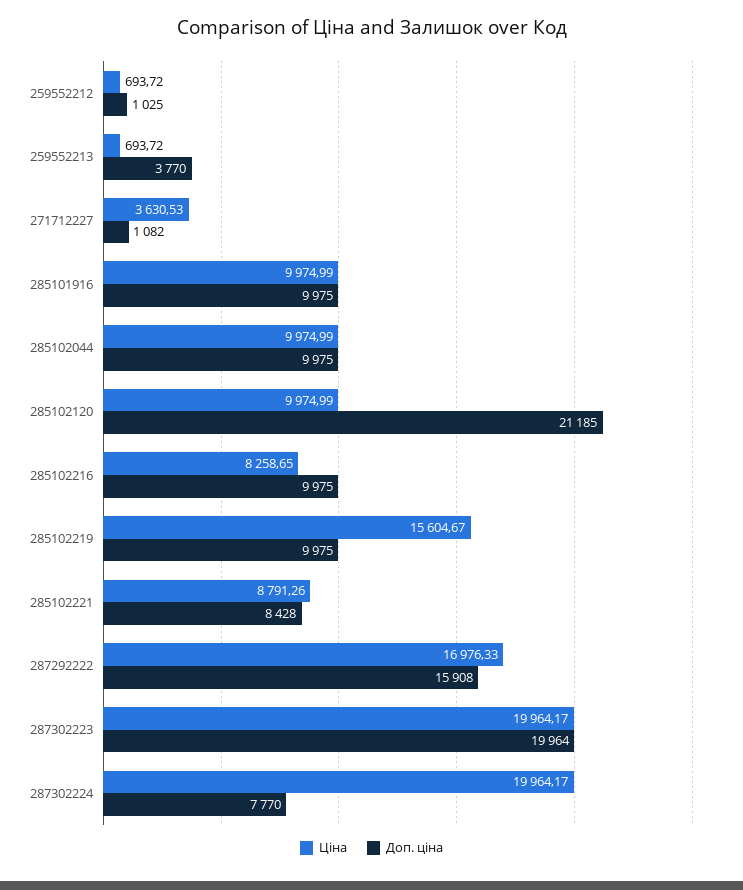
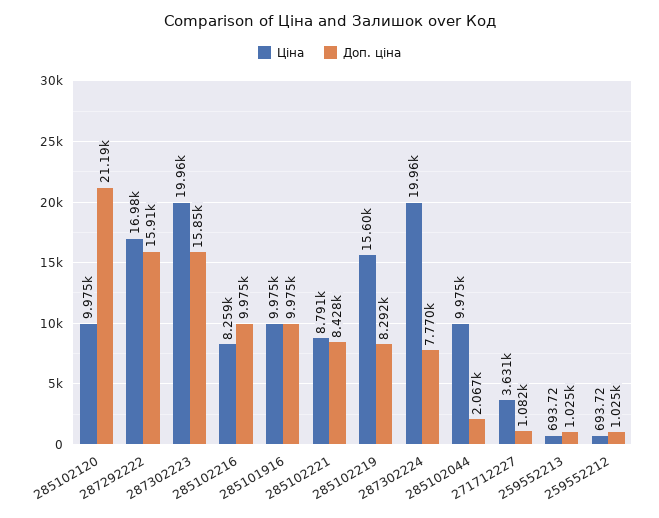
  {
    "Ціна": {
      "259552212": 693.72,
      "259552213": 693.72,
      "271712227": 3630.53,
      "285101916": 9974.99,
      "285102044": 9974.99,
      "285102120": 9974.99,
      "285102216": 8258.65,
      "285102219": 15604.67,
      "285102221": 8791.26,
      "287292222": 16976.33,
      "287302223": 19964.17,
      "287302224": 19964.17
    },
    "Доп. ціна": {
      "259552212": 1025,
-     "259552213": 3770,
+     "259552213": 1025,
      "271712227": 1082,
      "285101916": 9975,
-     "285102044": 9975,
+     "285102044": 2067,
      "285102120": 21185,
      "285102216": 9975,
-     "285102219": 9975,
+     "285102219": 8292,
      "285102221": 8428,
      "287292222": 15908,
-     "287302223": 19964,
+     "287302223": 15850,
      "287302224": 7770
    }
  }

